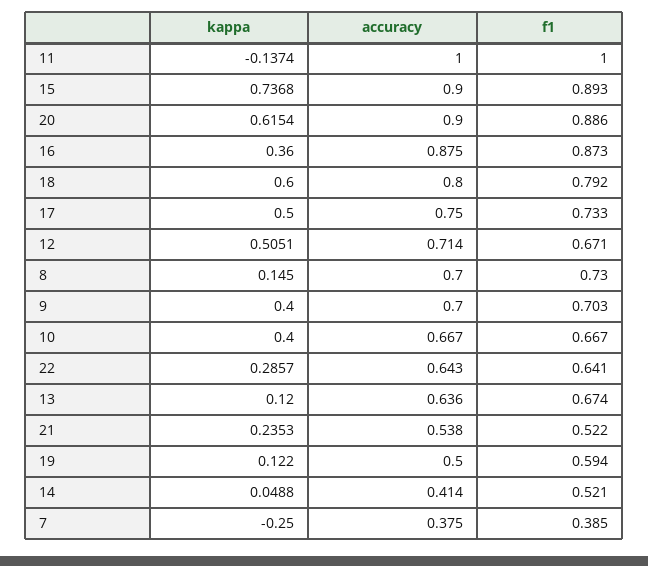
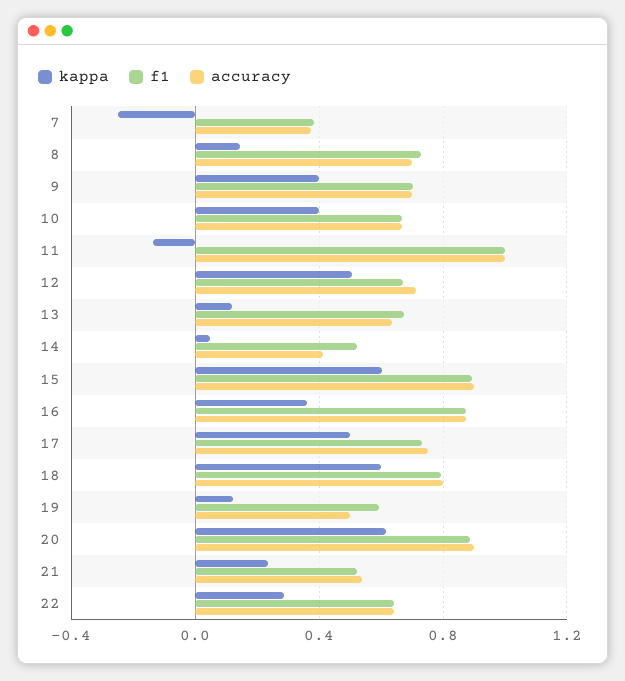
  {
    "kappa": {
      "11": -0.1374,
-     "15": 0.7368,
+     "15": 0.6,
      "20": 0.6154,
      "16": 0.36,
      "18": 0.6,
      "17": 0.5,
      "12": 0.5051,
      "8": 0.145,
      "9": 0.4,
      "10": 0.4,
      "22": 0.2857,
      "13": 0.12,
      "21": 0.2353,
      "19": 0.122,
      "14": 0.0488,
      "7": -0.25
    },
    "accuracy": {
      "11": 1,
      "15": 0.9,
      "20": 0.9,
      "16": 0.875,
      "18": 0.8,
      "17": 0.75,
      "12": 0.714,
      "8": 0.7,
      "9": 0.7,
      "10": 0.667,
      "22": 0.643,
      "13": 0.636,
      "21": 0.538,
      "19": 0.5,
      "14": 0.414,
      "7": 0.375
    },
    "f1": {
      "11": 1,
      "15": 0.893,
      "20": 0.886,
      "16": 0.873,
      "18": 0.792,
      "17": 0.733,
      "12": 0.671,
      "8": 0.73,
      "9": 0.703,
      "10": 0.667,
      "22": 0.641,
      "13": 0.674,
      "21": 0.522,
      "19": 0.594,
      "14": 0.521,
      "7": 0.385
    }
  }

